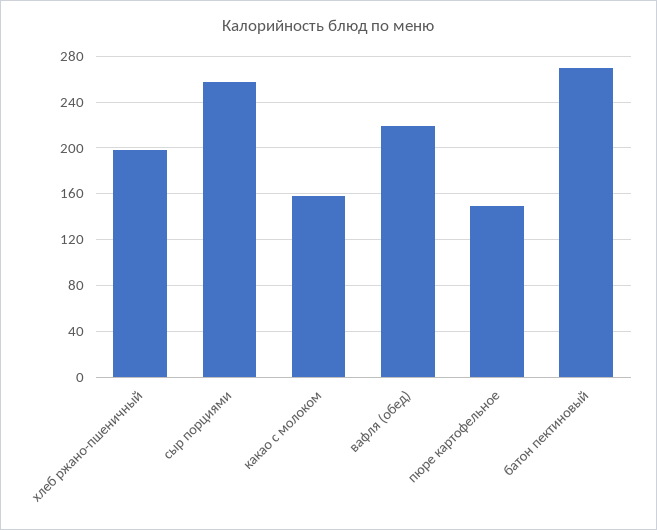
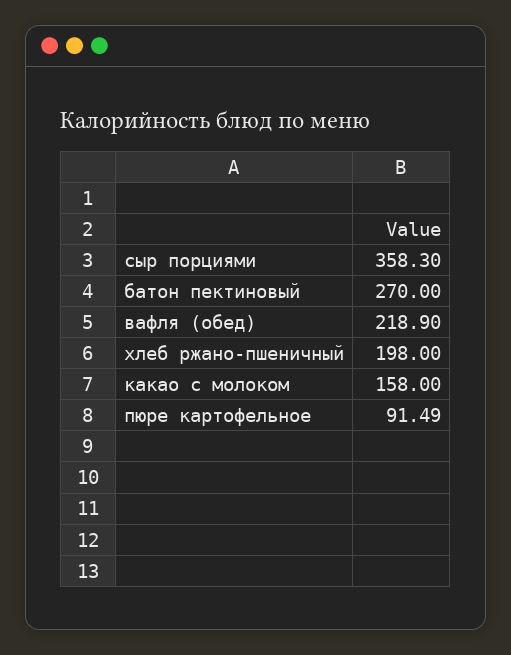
  {
    "хлеб ржано-пшеничный": 198,
-   "сыр порциями": 260,
+   "сыр порциями": 358.3,
    "какао с молоком": 158,
    "вафля (обед)": 218.9,
-   "пюре картофельное": 150,
+   "пюре картофельное": 91.49,
    "батон пектиновый": 270
  }

